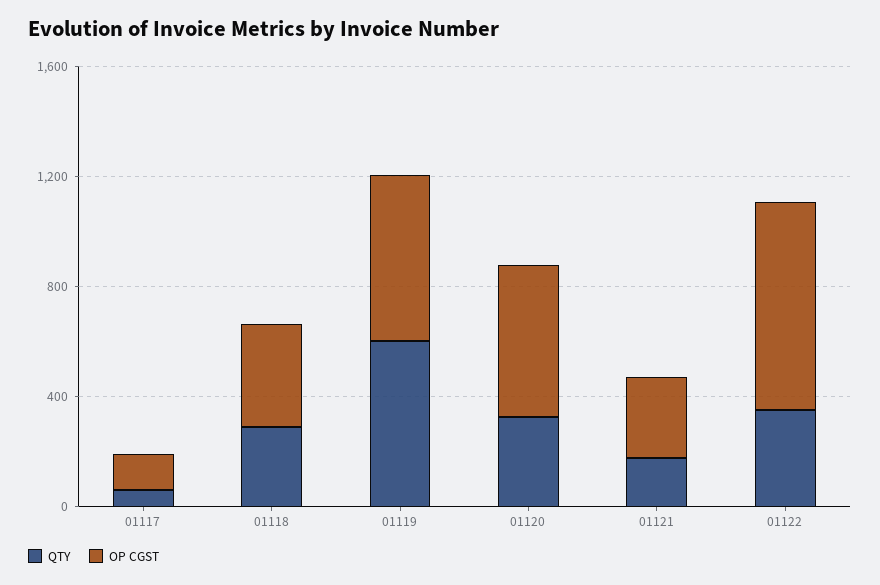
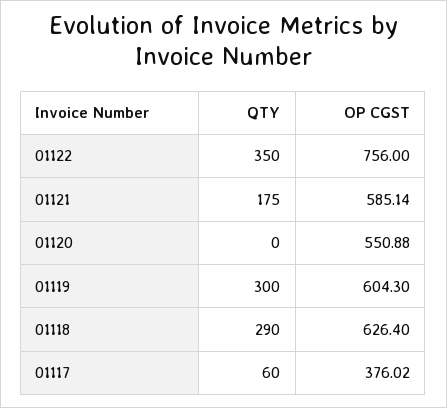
  {
    "QTY": {
      "01117": 60,
      "01118": 290,
-     "01119": 600,
+     "01119": 300,
-     "01120": 300,
+     "01120": 0,
      "01121": 175,
      "01122": 350
    },
    "OP CGST": {
-     "01117": 100,
+     "01117": 376.02,
-     "01118": 400,
+     "01118": 626.4,
      "01119": 604.3,
      "01120": 550.88,
-     "01121": 300,
+     "01121": 585.14,
      "01122": 756
    }
  }

